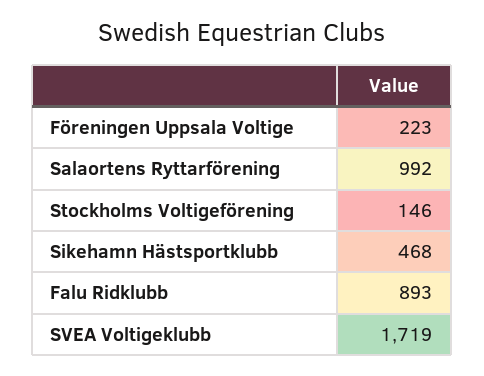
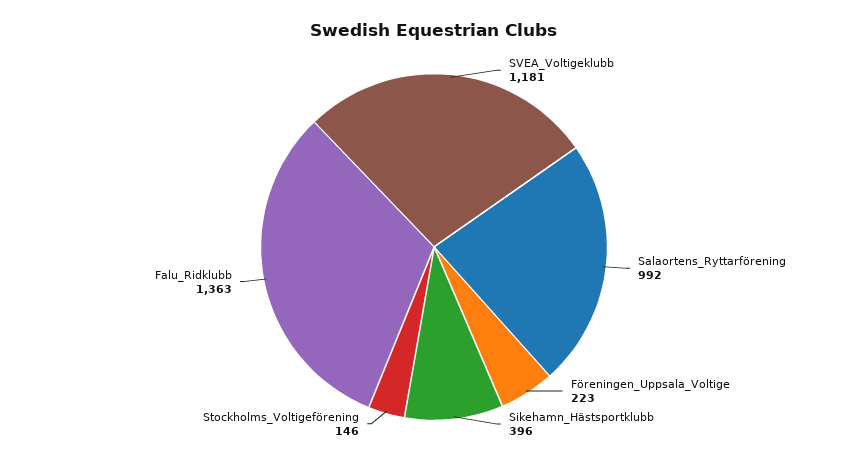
  {
    "Föreningen Uppsala Voltige": 223,
    "Salaortens Ryttarförening": 992,
    "Stockholms Voltigeförening": 146,
-   "Sikehamn Hästsportklubb": 468,
+   "Sikehamn Hästsportklubb": 396,
-   "Falu Ridklubb": 893,
+   "Falu Ridklubb": 1363,
-   "SVEA Voltigeklubb": 1719
+   "SVEA Voltigeklubb": 1181
  }

